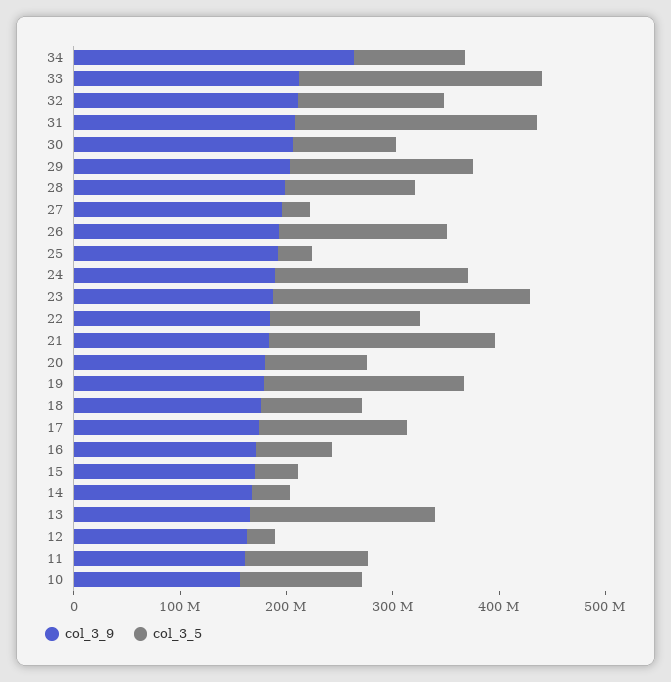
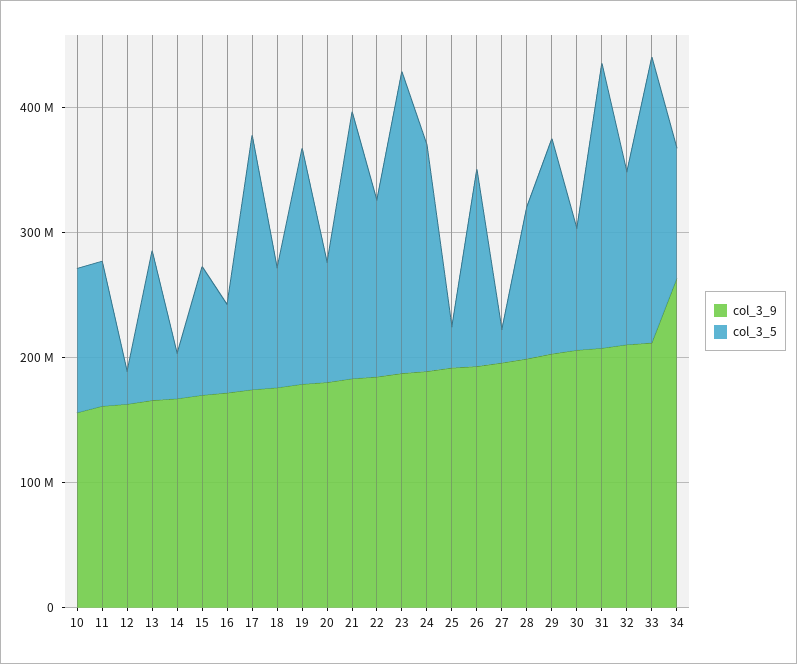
  {
    "col_3_9": {
      "34": 260000000,
      "33": 220000000,
      "32": 220000000,
      "31": 200000000,
      "30": 200000000,
      "29": 200000000,
      "28": 200000000,
      "27": 200000000,
      "26": 200000000,
      "25": 200000000,
      "24": 180000000,
      "23": 180000000,
      "22": 180000000,
      "21": 180000000,
      "20": 180000000,
      "19": 180000000,
      "18": 180000000,
      "17": 180000000,
      "16": 180000000,
      "15": 160000000,
      "14": 160000000,
      "13": 160000000,
      "12": 160000000,
      "11": 160000000,
      "10": 160000000
    },
    "col_3_5": {
      "34": 100000000,
      "33": 220000000,
      "32": 140000000,
      "31": 220000000,
      "30": 100000000,
      "29": 180000000,
      "28": 120000000,
      "27": 20000000,
      "26": 160000000,
      "25": 40000000,
      "24": 180000000,
      "23": 240000000,
      "22": 140000000,
      "21": 220000000,
      "20": 100000000,
      "19": 180000000,
      "18": 100000000,
-     "17": 140000000,
+     "17": 200000000,
      "16": 80000000,
-     "15": 40000000,
+     "15": 100000000,
      "14": 40000000,
-     "13": 180000000,
+     "13": 120000000,
      "12": 20000000,
      "11": 120000000,
      "10": 120000000
    }
  }

